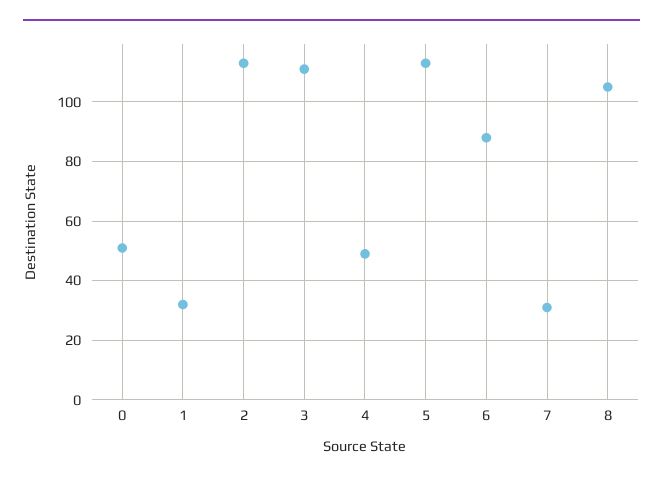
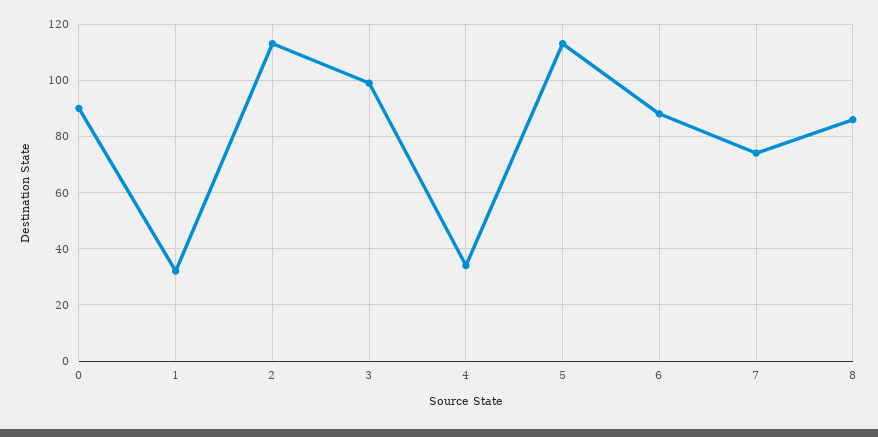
  {
-   "0": 50,
+   "0": 90,
    "1": 30,
    "2": 115,
-   "3": 110,
+   "3": 100,
-   "4": 50,
+   "4": 35,
    "5": 115,
    "6": 90,
-   "7": 30,
+   "7": 75,
-   "8": 105
+   "8": 85
  }

